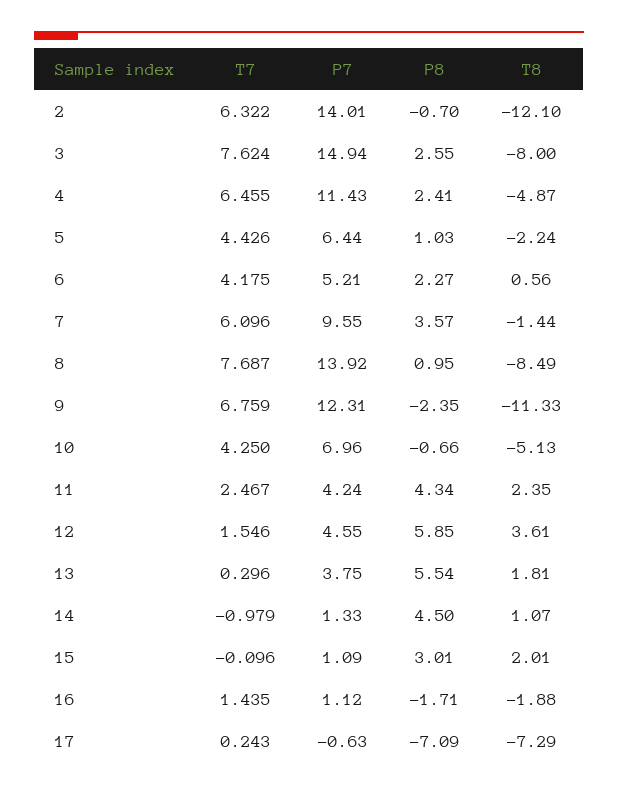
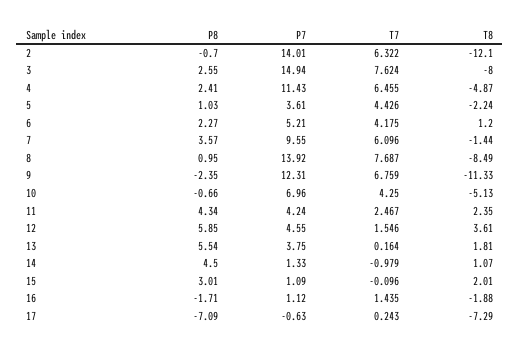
  {
    "T7": {
      "2": 6.322,
      "3": 7.624,
      "4": 6.455,
      "5": 4.426,
      "6": 4.175,
      "7": 6.096,
      "8": 7.687,
      "9": 6.759,
      "10": 4.25,
      "11": 2.467,
      "12": 1.546,
-     "13": 0.296,
+     "13": 0.164,
      "14": -0.979,
      "15": -0.096,
      "16": 1.435,
      "17": 0.243
    },
    "P7": {
      "2": 14.01,
      "3": 14.94,
      "4": 11.43,
-     "5": 6.44,
+     "5": 3.61,
      "6": 5.21,
      "7": 9.55,
      "8": 13.92,
      "9": 12.31,
      "10": 6.96,
      "11": 4.24,
      "12": 4.55,
      "13": 3.75,
      "14": 1.33,
      "15": 1.09,
      "16": 1.12,
      "17": -0.63
    },
    "P8": {
      "2": -0.7,
      "3": 2.55,
      "4": 2.41,
      "5": 1.03,
      "6": 2.27,
      "7": 3.57,
      "8": 0.95,
      "9": -2.35,
      "10": -0.66,
      "11": 4.34,
      "12": 5.85,
      "13": 5.54,
      "14": 4.5,
      "15": 3.01,
      "16": -1.71,
      "17": -7.09
    },
    "T8": {
      "2": -12.1,
      "3": -8,
      "4": -4.87,
      "5": -2.24,
-     "6": 0.56,
+     "6": 1.2,
      "7": -1.44,
      "8": -8.49,
      "9": -11.33,
      "10": -5.13,
      "11": 2.35,
      "12": 3.61,
      "13": 1.81,
      "14": 1.07,
      "15": 2.01,
      "16": -1.88,
      "17": -7.29
    }
  }

